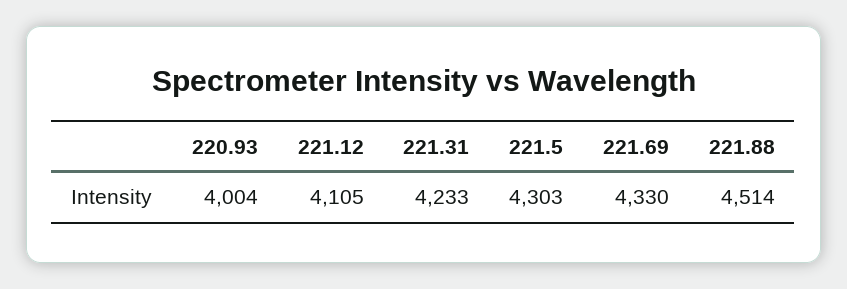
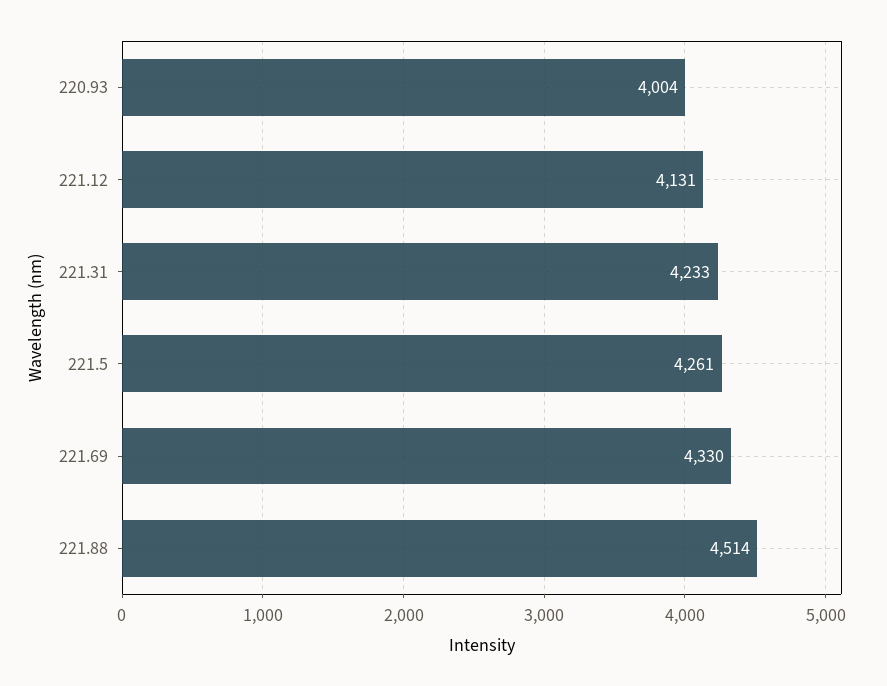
  {
    "220.93": 4004,
-   "221.12": 4105,
+   "221.12": 4131,
    "221.31": 4233,
-   "221.5": 4303,
+   "221.5": 4261,
    "221.69": 4330,
    "221.88": 4514
  }

